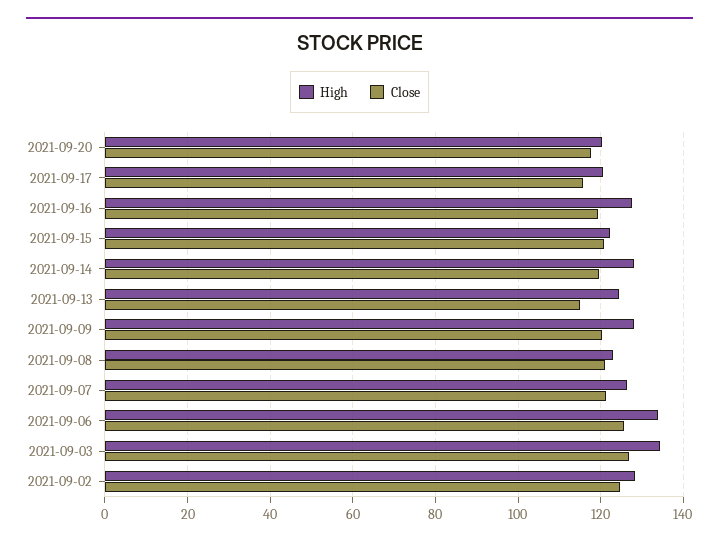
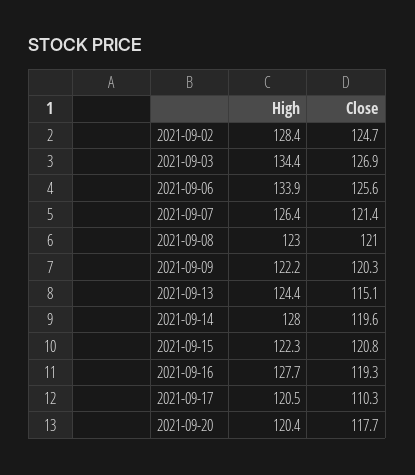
  {
    "High": {
      "2021-09-20": 120.4,
      "2021-09-17": 120.5,
      "2021-09-16": 127.7,
      "2021-09-15": 122.3,
      "2021-09-14": 128,
      "2021-09-13": 124.4,
-     "2021-09-09": 128,
+     "2021-09-09": 122.2,
      "2021-09-08": 123,
      "2021-09-07": 126.4,
      "2021-09-06": 133.9,
      "2021-09-03": 134.4,
      "2021-09-02": 128.4
    },
    "Close": {
      "2021-09-20": 117.7,
-     "2021-09-17": 116,
+     "2021-09-17": 110.3,
      "2021-09-16": 119.3,
      "2021-09-15": 120.8,
      "2021-09-14": 119.6,
      "2021-09-13": 115.1,
      "2021-09-09": 120.3,
      "2021-09-08": 121,
      "2021-09-07": 121.4,
      "2021-09-06": 125.6,
      "2021-09-03": 126.9,
      "2021-09-02": 124.7
    }
  }

